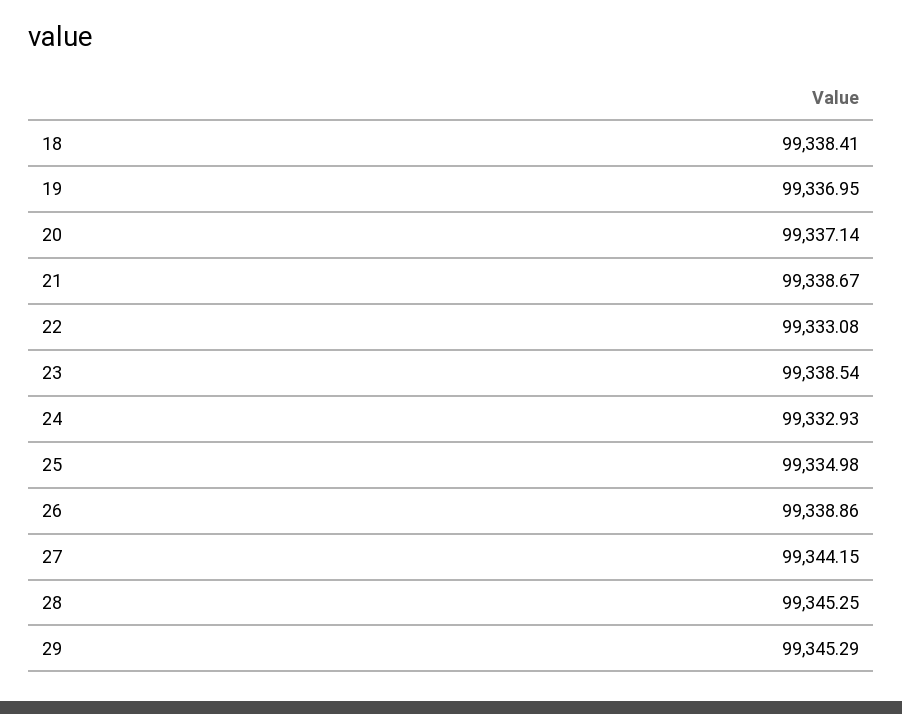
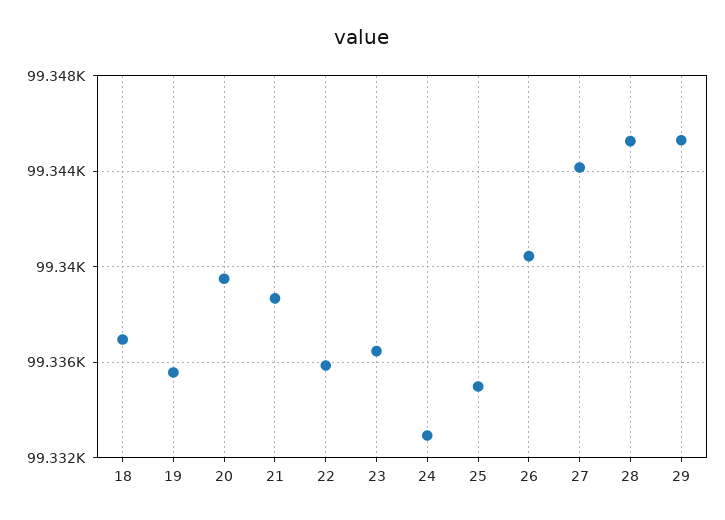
  {
-   "18": 99338.41,
+   "18": 99337,
-   "19": 99336.95,
+   "19": 99335.5,
-   "20": 99337.14,
+   "20": 99339.5,
    "21": 99338.67,
-   "22": 99333.08,
+   "22": 99336,
-   "23": 99338.54,
+   "23": 99336.5,
    "24": 99332.93,
    "25": 99334.98,
-   "26": 99338.86,
+   "26": 99340.5,
    "27": 99344.15,
    "28": 99345.25,
    "29": 99345.29
  }

